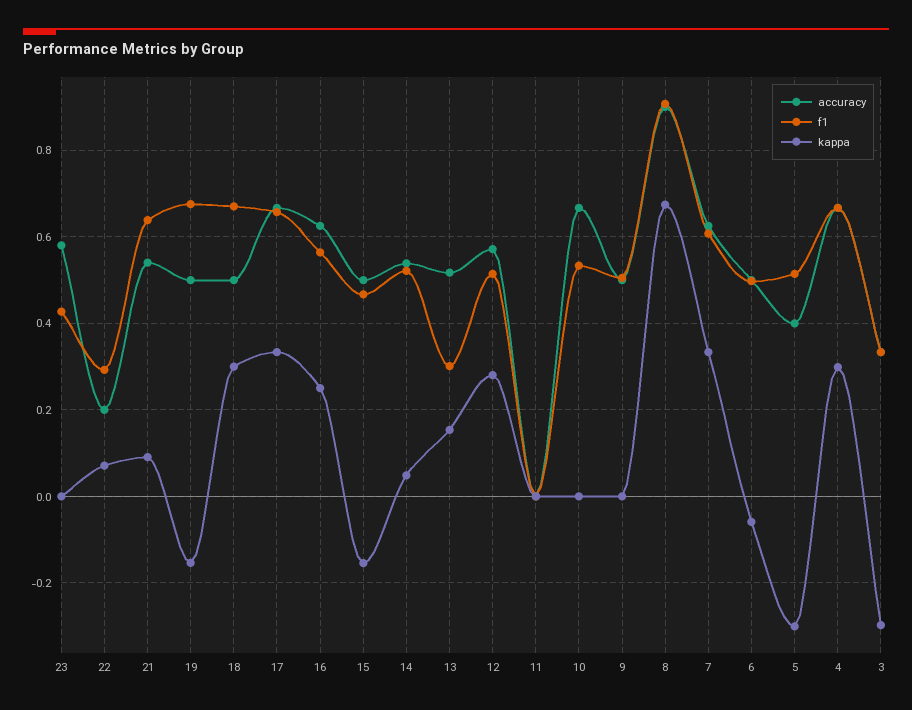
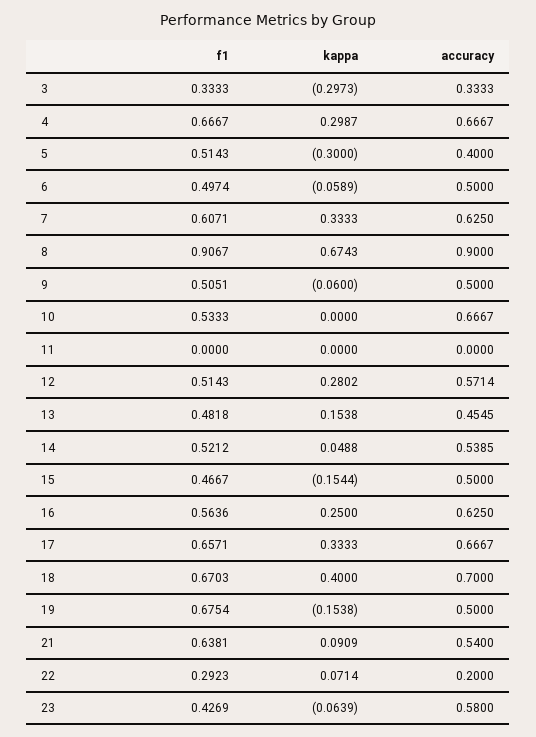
  {
    "accuracy": {
      "23": 0.58,
      "22": 0.2,
      "21": 0.54,
      "19": 0.5,
-     "18": 0.5,
+     "18": 0.7,
      "17": 0.6667,
      "16": 0.625,
      "15": 0.5,
      "14": 0.5385,
-     "13": 0.52,
+     "13": 0.4545,
      "12": 0.5714,
      "11": 0,
      "10": 0.6667,
      "9": 0.5,
      "8": 0.9,
      "7": 0.625,
      "6": 0.5,
      "5": 0.4,
      "4": 0.6667,
      "3": 0.3333
    },
    "f1": {
      "23": 0.4269,
      "22": 0.2923,
      "21": 0.6381,
      "19": 0.6754,
      "18": 0.6703,
      "17": 0.6571,
      "16": 0.5636,
      "15": 0.4667,
      "14": 0.5212,
-     "13": 0.3,
+     "13": 0.4818,
      "12": 0.5143,
      "11": 0,
      "10": 0.5333,
      "9": 0.5051,
      "8": 0.9067,
      "7": 0.6071,
      "6": 0.4974,
      "5": 0.5143,
      "4": 0.6667,
      "3": 0.3333
    },
    "kappa": {
-     "23": 0,
+     "23": -0.0639,
      "22": 0.0714,
      "21": 0.0909,
      "19": -0.1538,
-     "18": 0.3,
+     "18": 0.4,
      "17": 0.3333,
      "16": 0.25,
      "15": -0.1544,
      "14": 0.0488,
      "13": 0.1538,
      "12": 0.2802,
      "11": 0,
      "10": 0,
-     "9": 0,
+     "9": -0.06,
      "8": 0.6743,
      "7": 0.3333,
      "6": -0.0589,
      "5": -0.3,
      "4": 0.2987,
      "3": -0.2973
    }
  }

